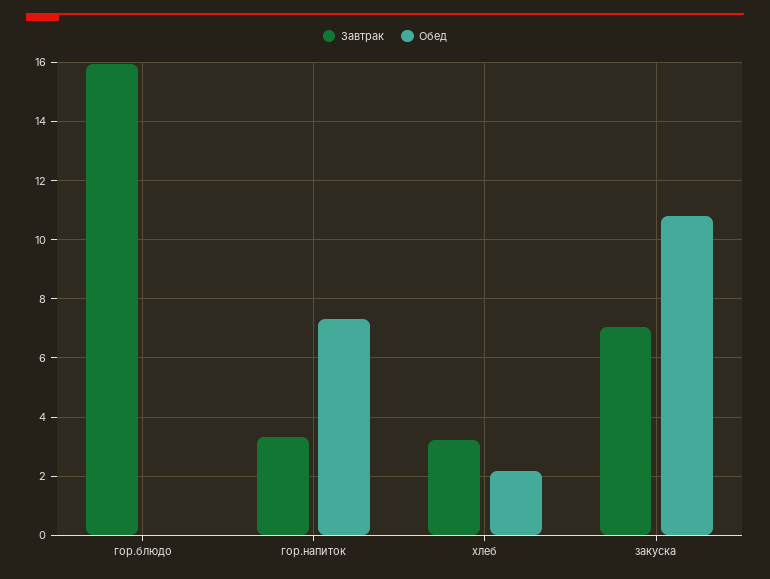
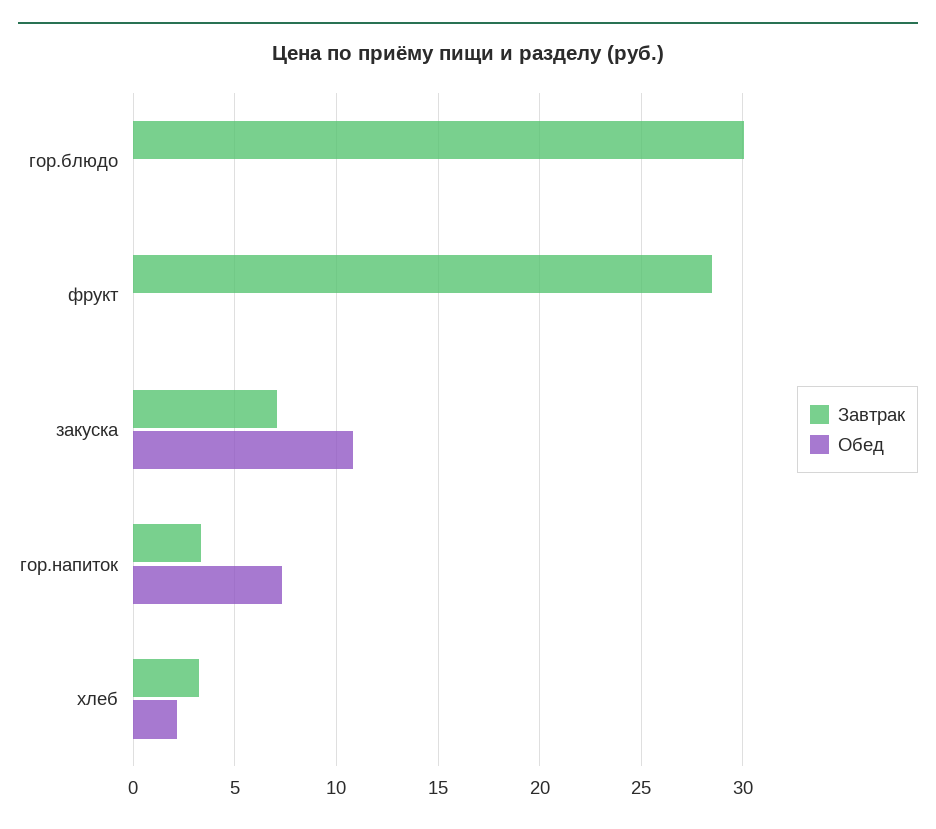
  {
    "Завтрак": {
-     "гор.блюдо": 16,
+     "гор.блюдо": 30,
      "гор.напиток": 3.25,
      "хлеб": 3.25,
-     "закуска": 7
+     "закуска": 7,
+     "фрукт": 28.5
    },
    "Обед": {
      "гор.блюдо": 0,
      "гор.напиток": 7.25,
      "хлеб": 2.25,
-     "закуска": 10.75
+     "закуска": 10.75,
+     "фрукт": 0
    }
  }

